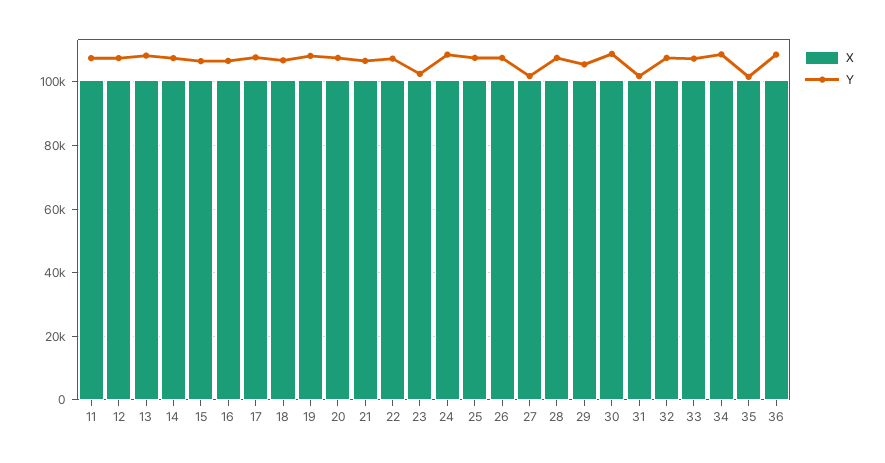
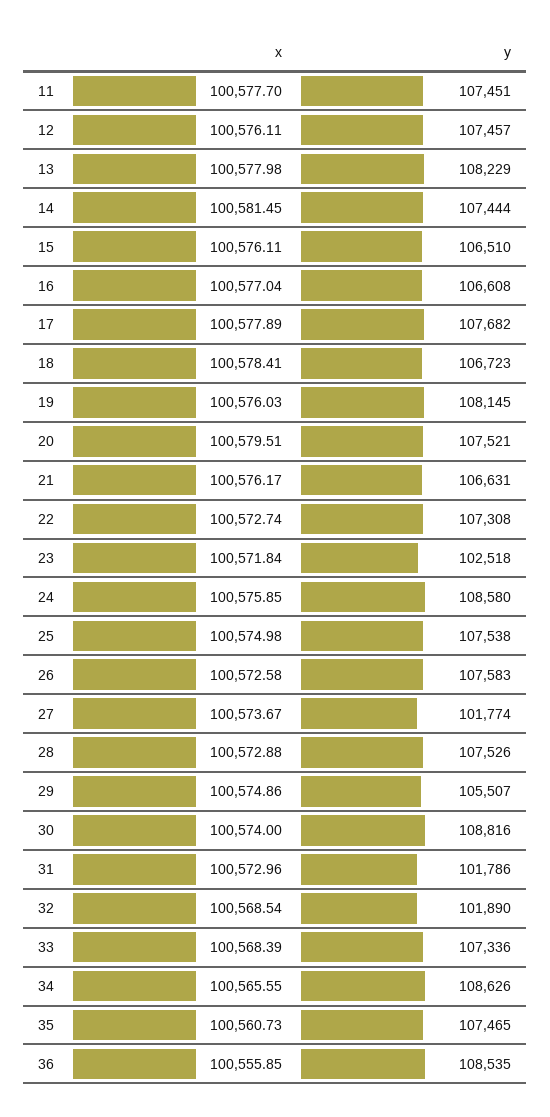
  {
    "X": {
      "11": 100577.7,
      "12": 100576.11,
      "13": 100577.98,
      "14": 100581.45,
      "15": 100576.11,
      "16": 100577.04,
      "17": 100577.89,
      "18": 100578.41,
      "19": 100576.03,
      "20": 100579.51,
      "21": 100576.17,
      "22": 100572.74,
      "23": 100571.84,
      "24": 100575.85,
      "25": 100574.98,
      "26": 100572.58,
      "27": 100573.67,
      "28": 100572.88,
      "29": 100574.86,
      "30": 100574,
      "31": 100572.96,
      "32": 100568.54,
      "33": 100568.39,
      "34": 100565.55,
      "35": 100560.73,
      "36": 100555.85
    },
    "Y": {
      "11": 107451,
      "12": 107457,
      "13": 108229,
      "14": 107444,
      "15": 106510,
      "16": 106608,
      "17": 107682,
      "18": 106723,
      "19": 108145,
      "20": 107521,
      "21": 106631,
      "22": 107308,
      "23": 102518,
      "24": 108580,
      "25": 107538,
      "26": 107583,
      "27": 101774,
      "28": 107526,
      "29": 105507,
      "30": 108816,
      "31": 101786,
-     "32": 108000,
+     "32": 101890,
      "33": 107336,
      "34": 108626,
-     "35": 102000,
+     "35": 107465,
      "36": 108535
    }
  }

